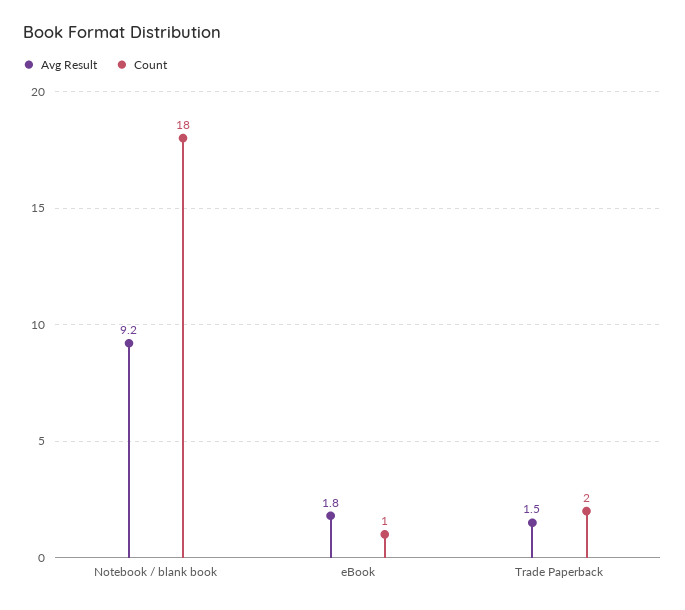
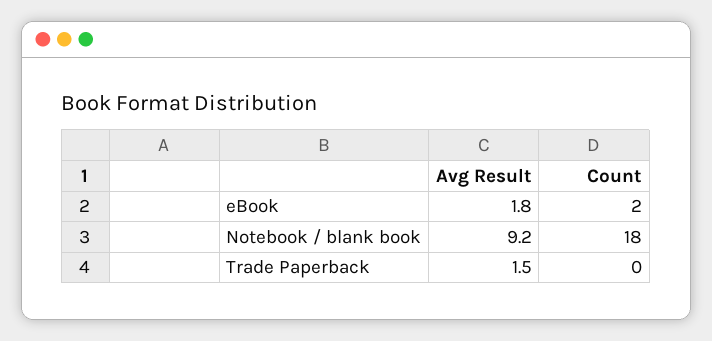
  {
    "Avg Result": {
      "Notebook / blank book": 9.2,
      "eBook": 1.8,
      "Trade Paperback": 1.5
    },
    "Count": {
      "Notebook / blank book": 18,
-     "eBook": 1,
+     "eBook": 2,
-     "Trade Paperback": 2
+     "Trade Paperback": 0
    }
  }

